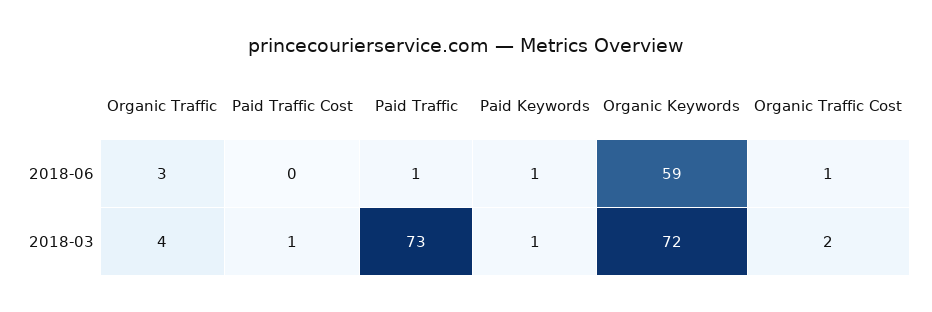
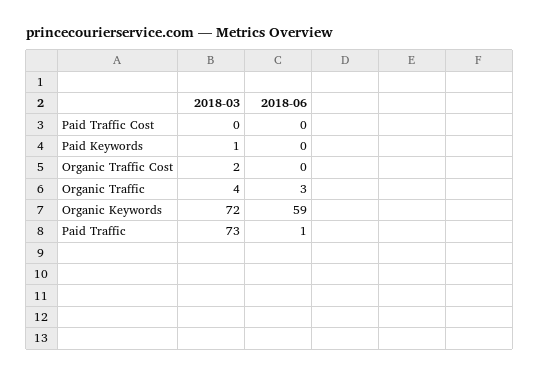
  {
    "Organic Traffic": {
      "2018-06": 3,
      "2018-03": 4
    },
    "Paid Traffic Cost": {
      "2018-06": 0,
-     "2018-03": 1
+     "2018-03": 0
    },
    "Paid Traffic": {
      "2018-06": 1,
      "2018-03": 73
    },
    "Paid Keywords": {
-     "2018-06": 1,
+     "2018-06": 0,
      "2018-03": 1
    },
    "Organic Keywords": {
      "2018-06": 59,
      "2018-03": 72
    },
    "Organic Traffic Cost": {
-     "2018-06": 1,
+     "2018-06": 0,
      "2018-03": 2
    }
  }

